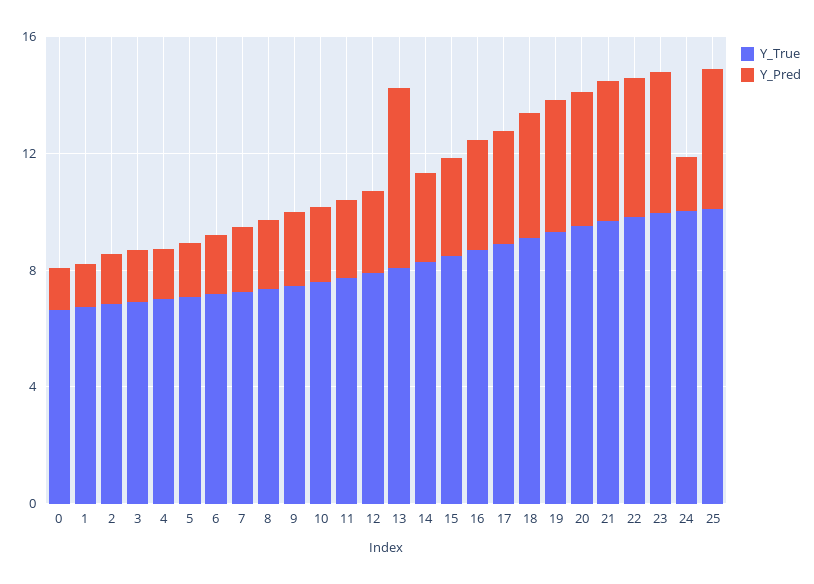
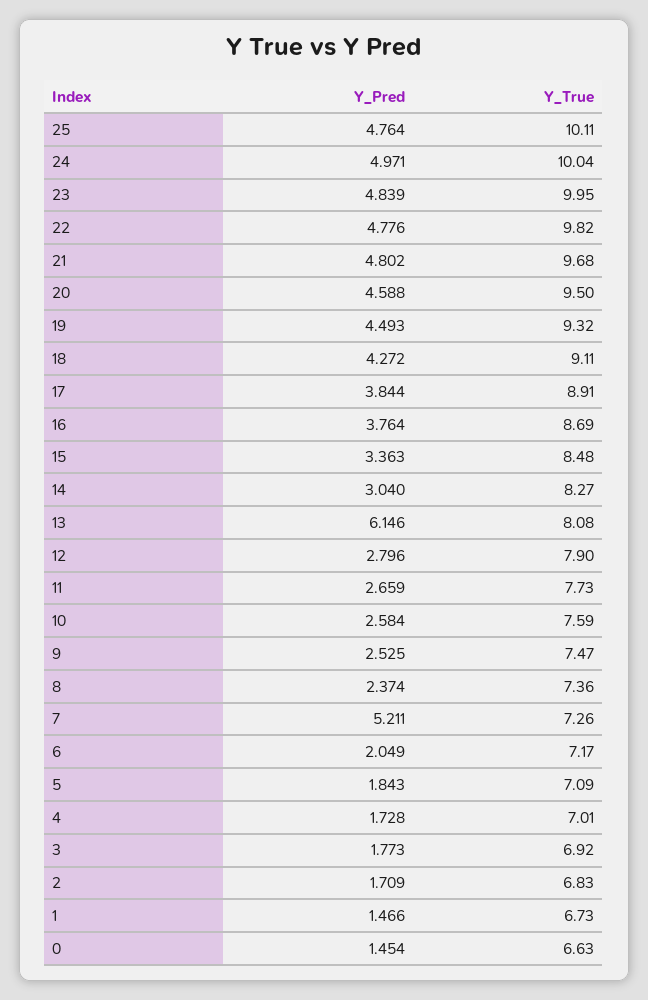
  {
    "Y_True": {
      "0": 6.63,
      "1": 6.73,
      "2": 6.83,
      "3": 6.92,
      "4": 7.01,
      "5": 7.09,
      "6": 7.17,
      "7": 7.26,
      "8": 7.36,
      "9": 7.47,
      "10": 7.59,
      "11": 7.73,
      "12": 7.9,
      "13": 8.08,
      "14": 8.27,
      "15": 8.48,
      "16": 8.69,
      "17": 8.91,
      "18": 9.11,
      "19": 9.32,
      "20": 9.5,
      "21": 9.68,
      "22": 9.82,
      "23": 9.95,
      "24": 10.04,
      "25": 10.11
    },
    "Y_Pred": {
      "0": 1.454,
      "1": 1.466,
      "2": 1.709,
      "3": 1.773,
      "4": 1.728,
      "5": 1.843,
      "6": 2.049,
-     "7": 2,
+     "7": 5.211,
      "8": 2.374,
      "9": 2.525,
      "10": 2.584,
      "11": 2.659,
      "12": 2.796,
      "13": 6.146,
      "14": 3.04,
      "15": 3.363,
      "16": 3.764,
      "17": 3.844,
      "18": 4.272,
      "19": 4.493,
      "20": 4.588,
      "21": 4.802,
      "22": 4.776,
      "23": 4.839,
-     "24": 2,
+     "24": 4.971,
      "25": 4.764
    }
  }

